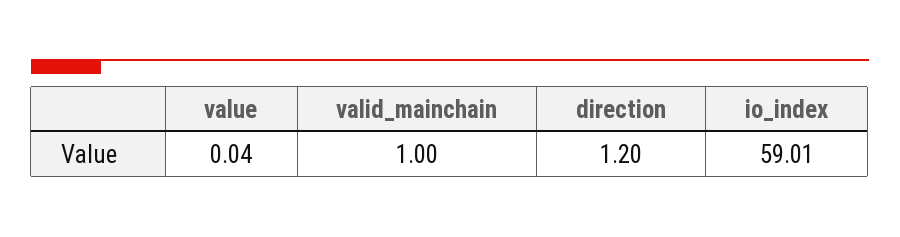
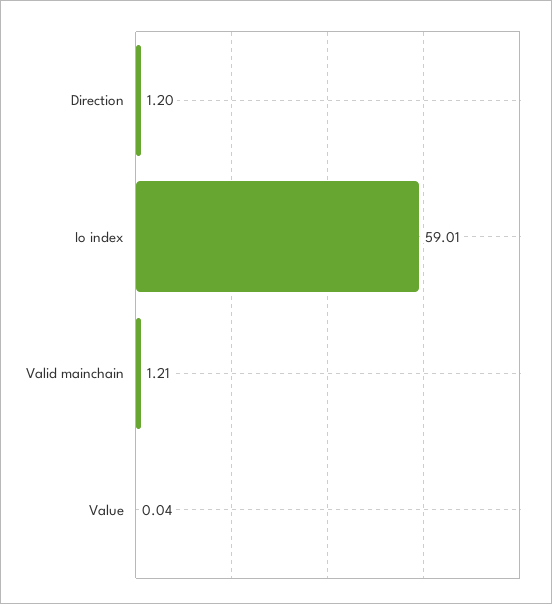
  {
    "value": 0.04,
-   "valid_mainchain": 1,
+   "valid_mainchain": 1.21,
    "direction": 1.2,
    "io_index": 59.01
  }

